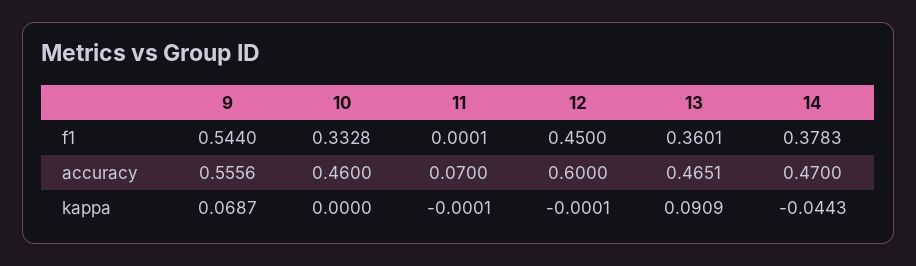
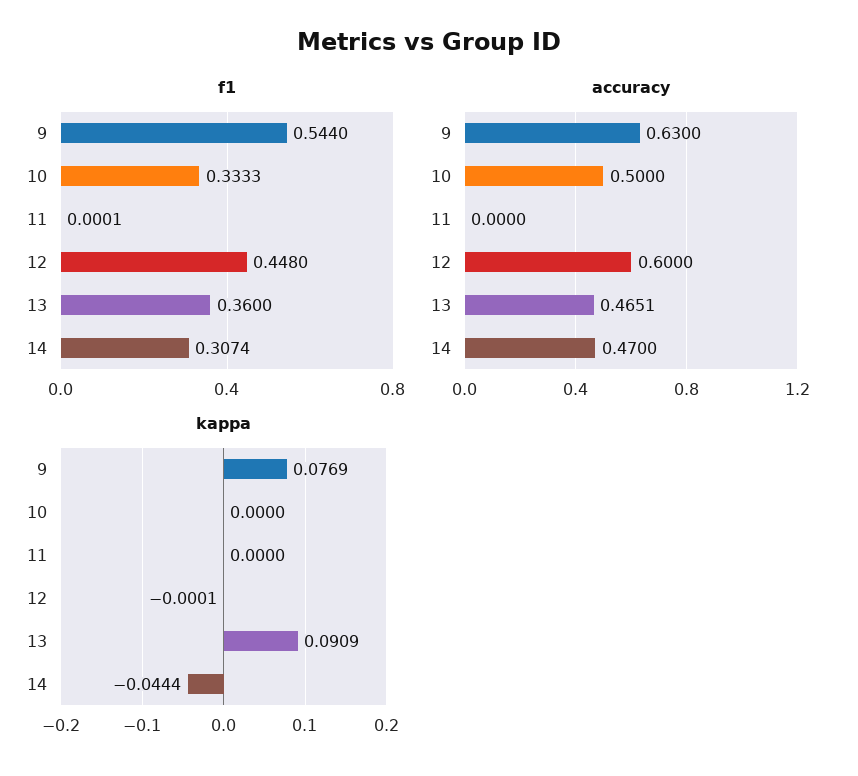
  {
    "f1": {
      "9": 0.544,
-     "10": 0.3328,
+     "10": 0.3333,
      "11": 0.0001,
-     "12": 0.45,
+     "12": 0.448,
-     "13": 0.3601,
+     "13": 0.36,
-     "14": 0.3783
+     "14": 0.3074
    },
    "accuracy": {
-     "9": 0.5556,
+     "9": 0.63,
-     "10": 0.46,
+     "10": 0.5,
-     "11": 0.07,
+     "11": 0,
      "12": 0.6,
      "13": 0.4651,
      "14": 0.47
    },
    "kappa": {
-     "9": 0.0687,
+     "9": 0.0769,
      "10": 0,
-     "11": -0.0001,
+     "11": 0,
      "12": -0.0001,
      "13": 0.0909,
-     "14": -0.0443
+     "14": -0.0444
    }
  }

